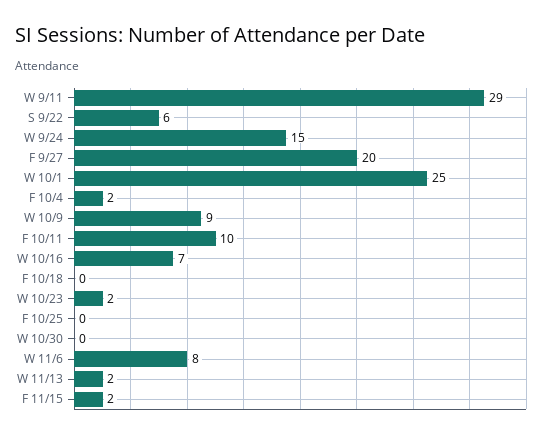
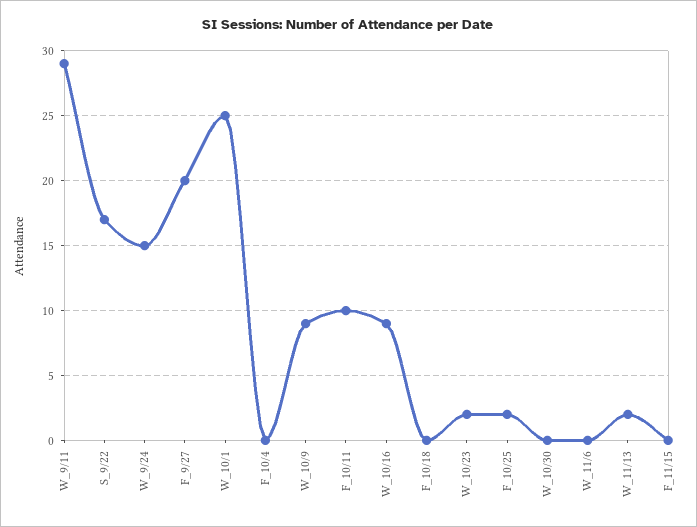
  {
    "W 9/11": 29,
-   "S 9/22": 6,
+   "S 9/22": 17,
    "W 9/24": 15,
    "F 9/27": 20,
    "W 10/1": 25,
-   "F 10/4": 2,
+   "F 10/4": 0,
    "W 10/9": 9,
    "F 10/11": 10,
-   "W 10/16": 7,
+   "W 10/16": 9,
    "F 10/18": 0,
    "W 10/23": 2,
-   "F 10/25": 0,
+   "F 10/25": 2,
    "W 10/30": 0,
-   "W 11/6": 8,
+   "W 11/6": 0,
    "W 11/13": 2,
-   "F 11/15": 2
+   "F 11/15": 0
  }

